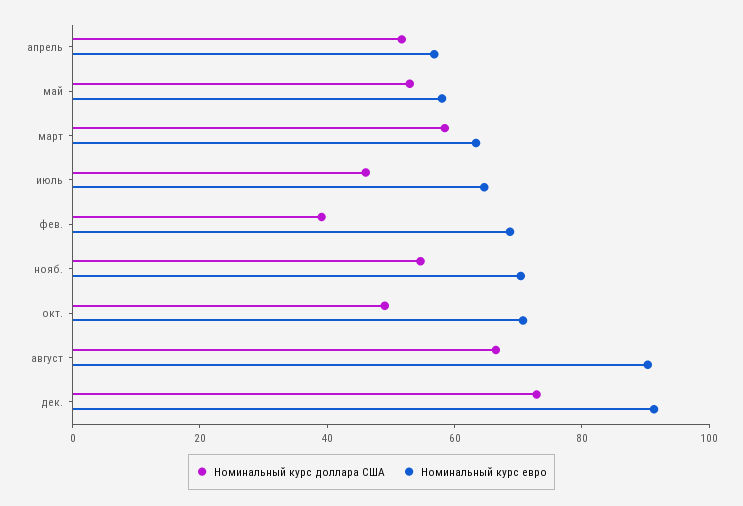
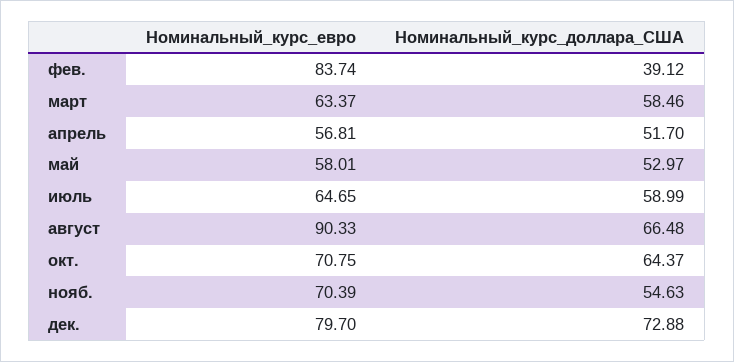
  {
    "Номинальный курс доллара США": {
      "апрель": 51.7,
      "май": 52.97,
      "март": 58.46,
-     "июль": 45,
+     "июль": 58.99,
      "фев.": 39.12,
      "нояб.": 54.63,
-     "окт.": 50,
+     "окт.": 64.37,
      "август": 66.48,
      "дек.": 72.88
    },
    "Номинальный курс евро": {
      "апрель": 56.81,
      "май": 58.01,
      "март": 63.37,
      "июль": 64.65,
-     "фев.": 70,
+     "фев.": 83.74,
      "нояб.": 70.39,
      "окт.": 70.75,
      "август": 90.33,
-     "дек.": 90
+     "дек.": 79.7
    }
  }

